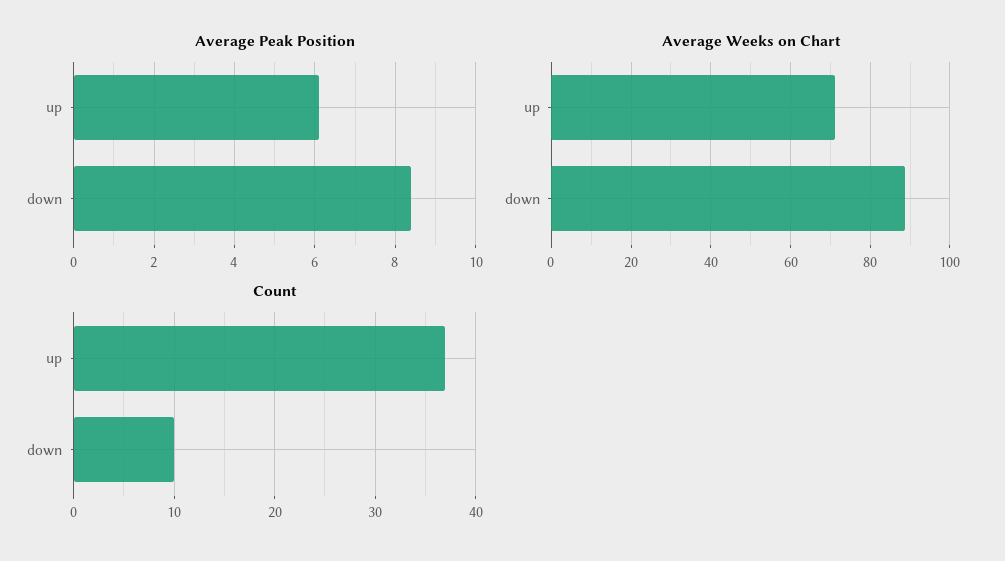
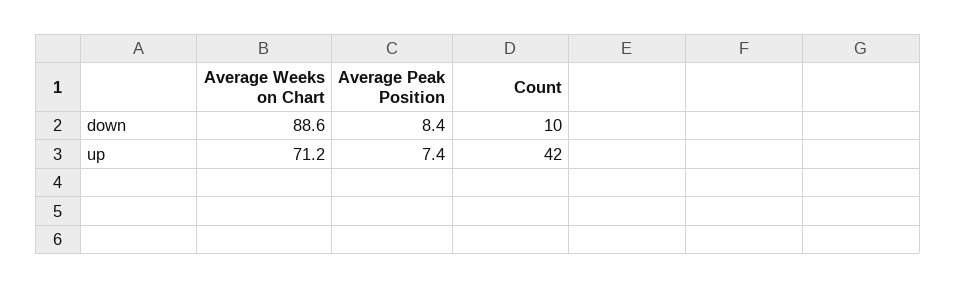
  {
    "Average Peak Position": {
-     "up": 6,
+     "up": 7.4,
      "down": 8.4
    },
    "Average Weeks on Chart": {
      "up": 71.2,
      "down": 88.6
    },
    "Count": {
-     "up": 37,
+     "up": 42,
      "down": 10
    }
  }

